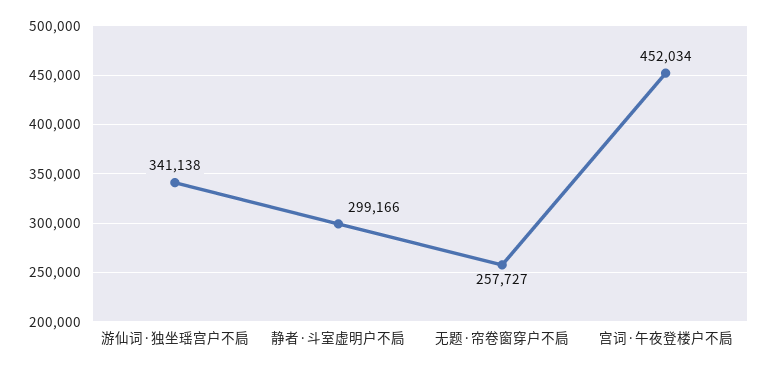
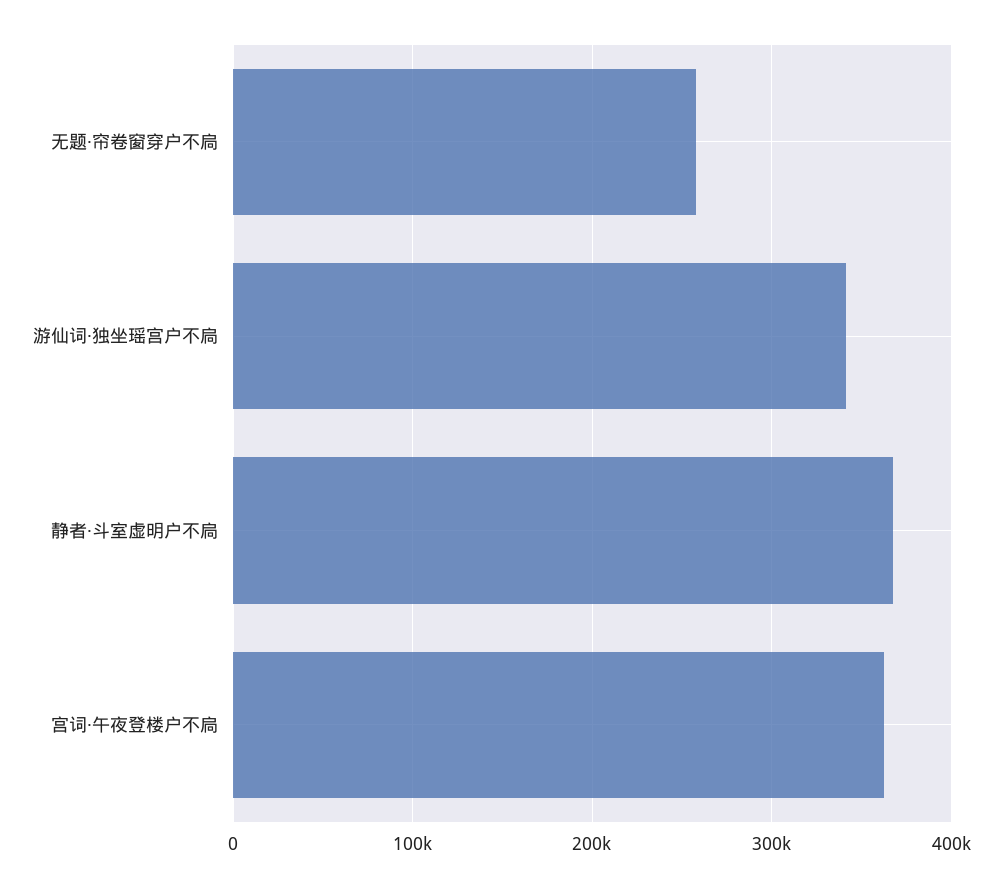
  {
    "游仙词·独坐瑶宫户不扃": 341138,
-   "静者·斗室虚明户不扃": 299166,
+   "静者·斗室虚明户不扃": 370000,
    "无题·帘卷窗穿户不扃": 257727,
-   "宫词·午夜登楼户不扃": 452034
+   "宫词·午夜登楼户不扃": 360000
  }

